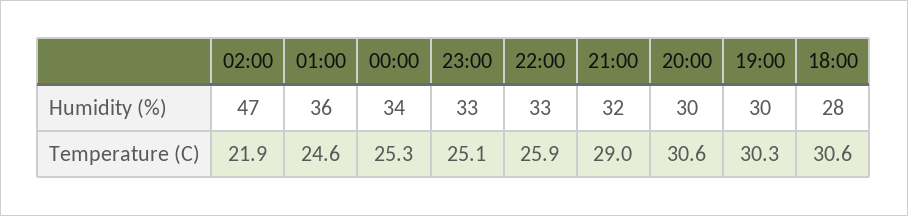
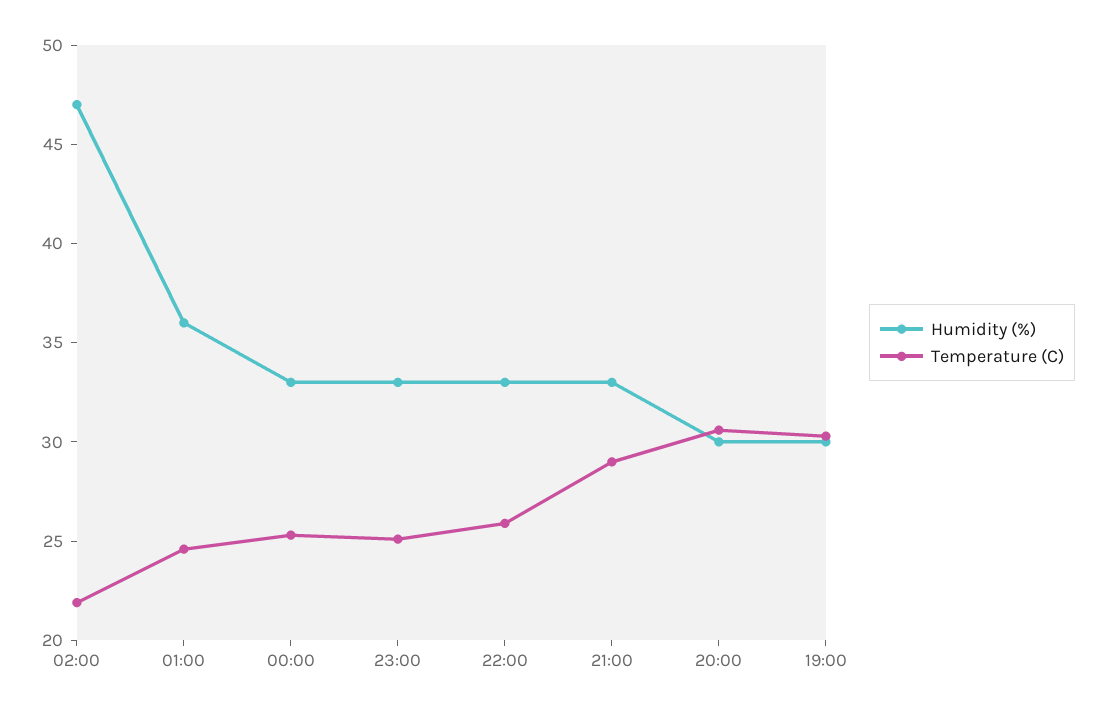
  {
    "Humidity (%)": {
      "02:00": 47,
      "01:00": 36,
-     "00:00": 34,
+     "00:00": 33,
      "23:00": 33,
      "22:00": 33,
-     "21:00": 32,
+     "21:00": 33,
      "20:00": 30,
-     "19:00": 30,
+     "19:00": 30
-     "18:00": 28
    },
    "Temperature (C)": {
      "02:00": 21.9,
      "01:00": 24.6,
      "00:00": 25.3,
      "23:00": 25.1,
      "22:00": 25.9,
      "21:00": 29,
      "20:00": 30.6,
-     "19:00": 30.3,
+     "19:00": 30.3
-     "18:00": 30.6
    }
  }

